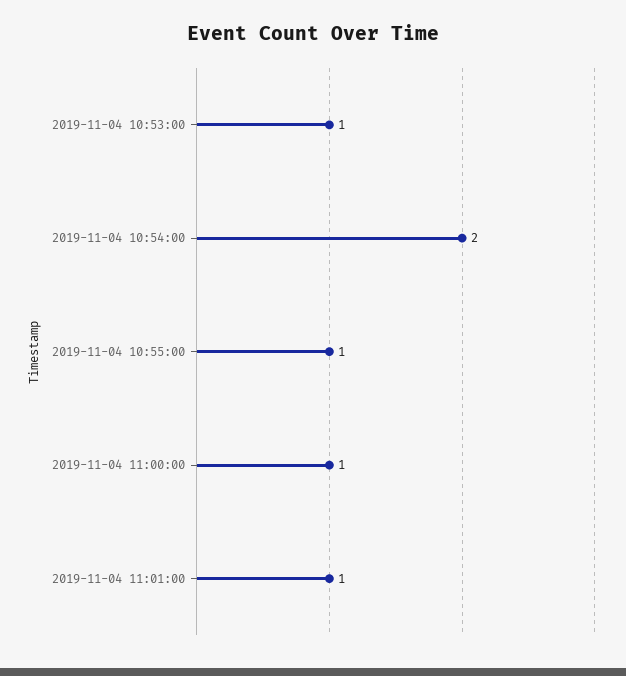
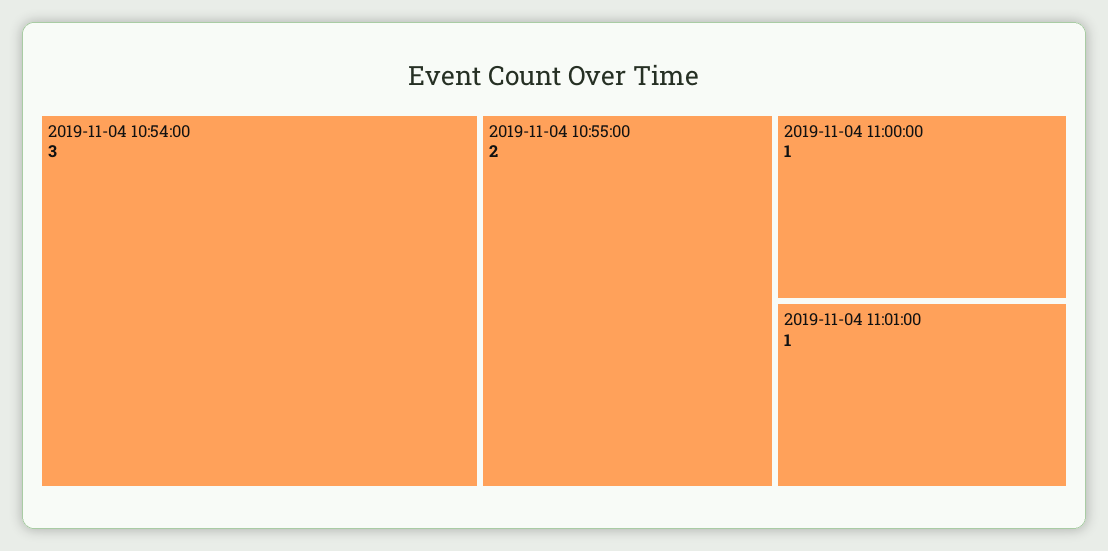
  {
-   "2019-11-04 10:53:00": 1,
-   "2019-11-04 10:54:00": 2,
+   "2019-11-04 10:54:00": 3,
-   "2019-11-04 10:55:00": 1,
+   "2019-11-04 10:55:00": 2,
    "2019-11-04 11:00:00": 1,
    "2019-11-04 11:01:00": 1
  }

